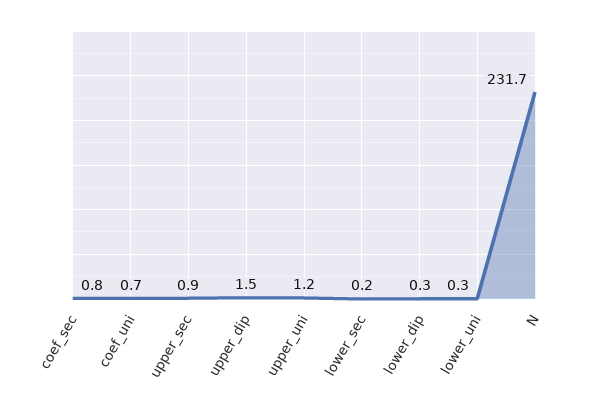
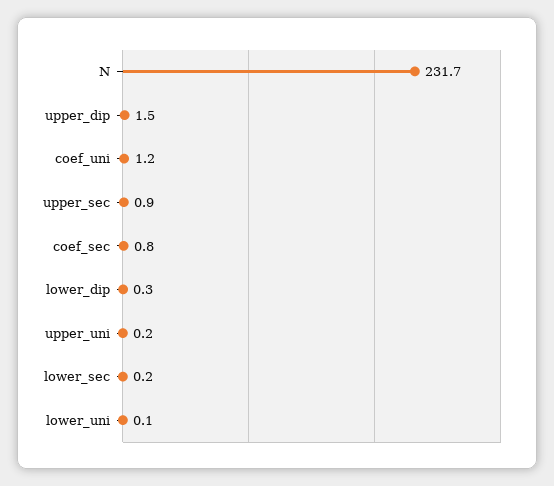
  {
    "coef_sec": 0.8,
-   "coef_uni": 0.7,
+   "coef_uni": 1.2,
    "upper_sec": 0.9,
    "upper_dip": 1.5,
-   "upper_uni": 1.2,
+   "upper_uni": 0.2,
    "lower_sec": 0.2,
    "lower_dip": 0.3,
-   "lower_uni": 0.3,
+   "lower_uni": 0.1,
    "N": 231.7
  }

